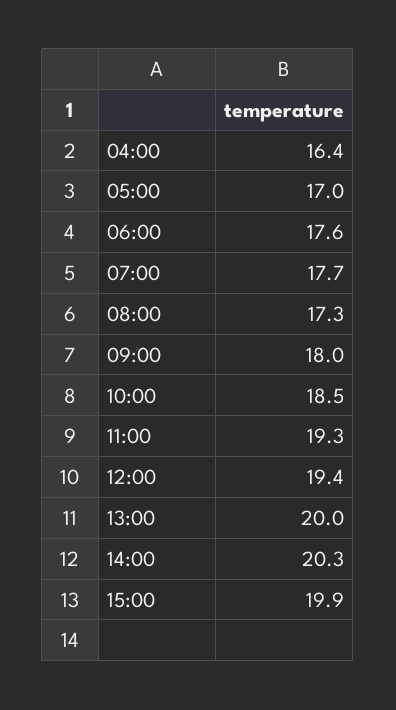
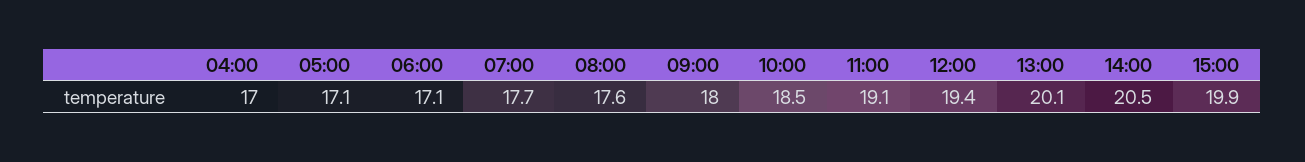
  {
-   "04:00": 16.4,
+   "04:00": 17,
-   "05:00": 17,
+   "05:00": 17.1,
-   "06:00": 17.6,
+   "06:00": 17.1,
    "07:00": 17.7,
-   "08:00": 17.3,
+   "08:00": 17.6,
    "09:00": 18,
    "10:00": 18.5,
-   "11:00": 19.3,
+   "11:00": 19.1,
    "12:00": 19.4,
-   "13:00": 20,
+   "13:00": 20.1,
-   "14:00": 20.3,
+   "14:00": 20.5,
    "15:00": 19.9
  }

